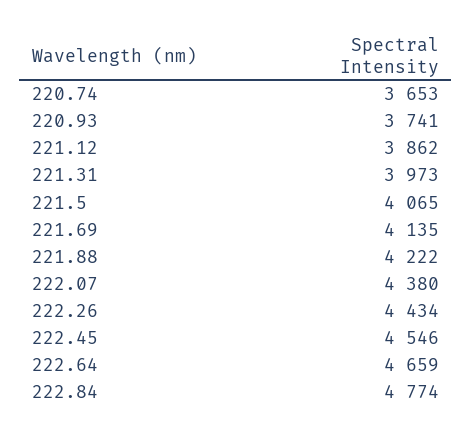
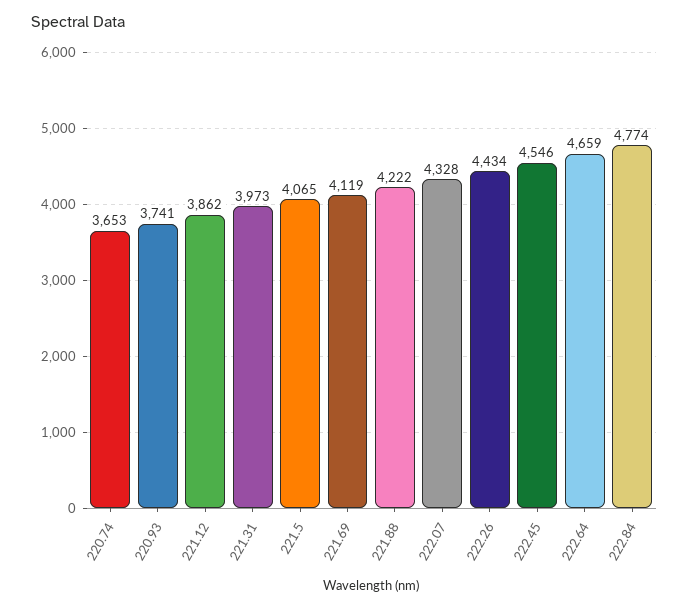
  {
    "220.74": 3653,
    "220.93": 3741,
    "221.12": 3862,
    "221.31": 3973,
    "221.5": 4065,
-   "221.69": 4135,
+   "221.69": 4119,
    "221.88": 4222,
-   "222.07": 4380,
+   "222.07": 4328,
    "222.26": 4434,
    "222.45": 4546,
    "222.64": 4659,
    "222.84": 4774
  }

